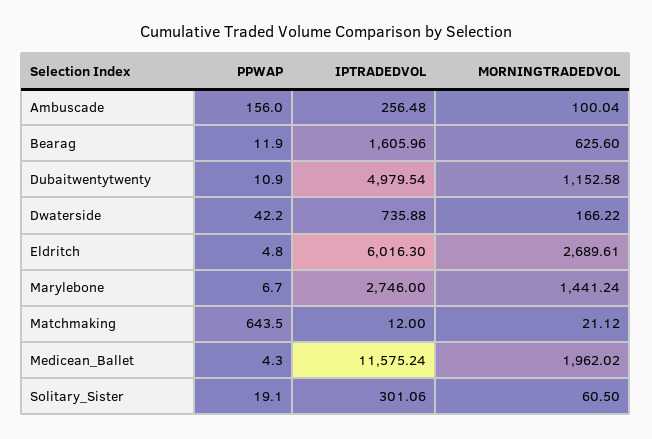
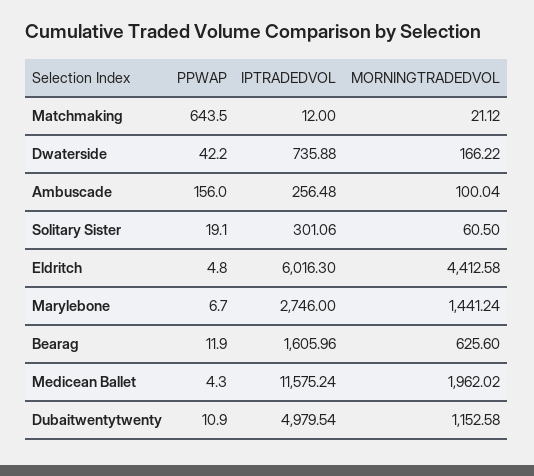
  {
    "PPWAP": {
      "Ambuscade": 156,
      "Bearag": 11.9,
      "Dubaitwentytwenty": 10.9,
      "Dwaterside": 42.2,
      "Eldritch": 4.8,
      "Marylebone": 6.7,
      "Matchmaking": 643.5,
      "Medicean_Ballet": 4.3,
      "Solitary_Sister": 19.1
    },
    "IPTRADEDVOL": {
      "Ambuscade": 256.48,
      "Bearag": 1605.96,
      "Dubaitwentytwenty": 4979.54,
      "Dwaterside": 735.88,
      "Eldritch": 6016.3,
      "Marylebone": 2746,
      "Matchmaking": 12,
      "Medicean_Ballet": 11575.24,
      "Solitary_Sister": 301.06
    },
    "MORNINGTRADEDVOL": {
      "Ambuscade": 100.04,
      "Bearag": 625.6,
      "Dubaitwentytwenty": 1152.58,
      "Dwaterside": 166.22,
-     "Eldritch": 2689.61,
+     "Eldritch": 4412.58,
      "Marylebone": 1441.24,
      "Matchmaking": 21.12,
      "Medicean_Ballet": 1962.02,
      "Solitary_Sister": 60.5
    }
  }

